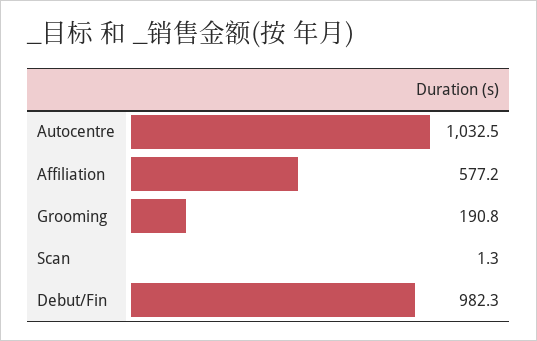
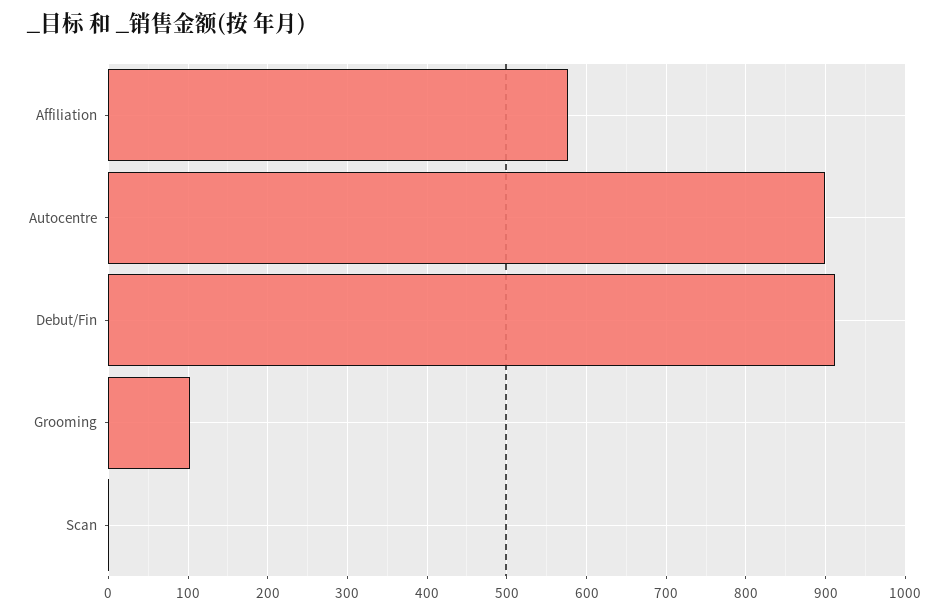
  {
-   "Autocentre": 1032.5,
+   "Autocentre": 900,
    "Affiliation": 577.2,
-   "Grooming": 190.8,
+   "Grooming": 100,
    "Scan": 1.3,
-   "Debut/Fin": 982.3
+   "Debut/Fin": 910
  }

